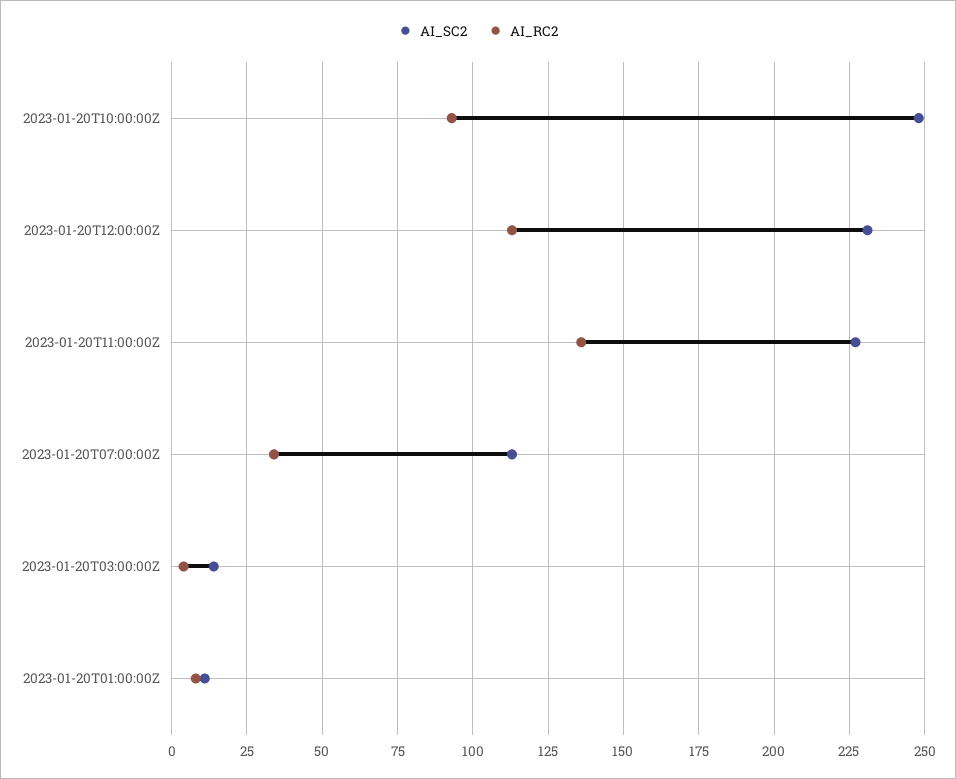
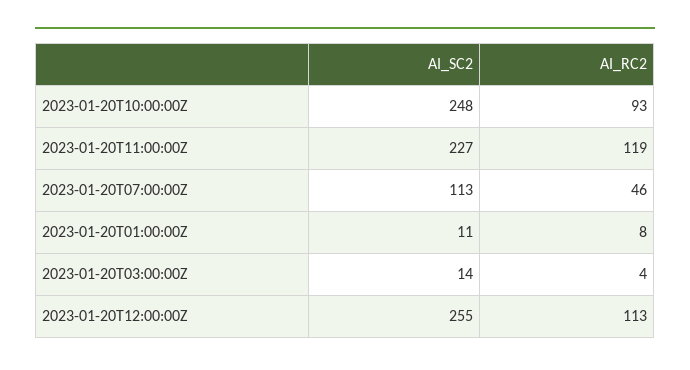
  {
    "AI_SC2": {
      "2023-01-20T10:00:00Z": 248,
-     "2023-01-20T12:00:00Z": 230,
+     "2023-01-20T12:00:00Z": 255,
      "2023-01-20T11:00:00Z": 227,
      "2023-01-20T07:00:00Z": 113,
      "2023-01-20T03:00:00Z": 14,
      "2023-01-20T01:00:00Z": 11
    },
    "AI_RC2": {
      "2023-01-20T10:00:00Z": 93,
      "2023-01-20T12:00:00Z": 113,
-     "2023-01-20T11:00:00Z": 135,
+     "2023-01-20T11:00:00Z": 119,
-     "2023-01-20T07:00:00Z": 35,
+     "2023-01-20T07:00:00Z": 46,
      "2023-01-20T03:00:00Z": 4,
      "2023-01-20T01:00:00Z": 8
    }
  }

